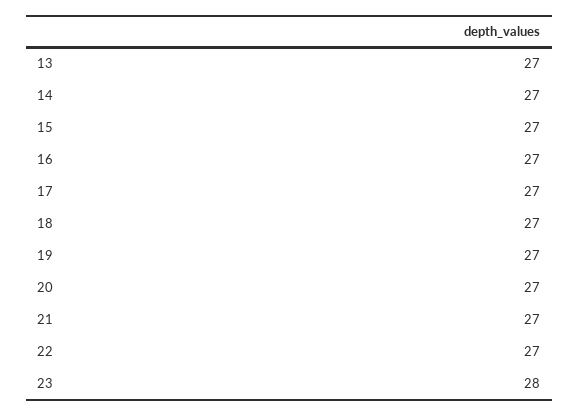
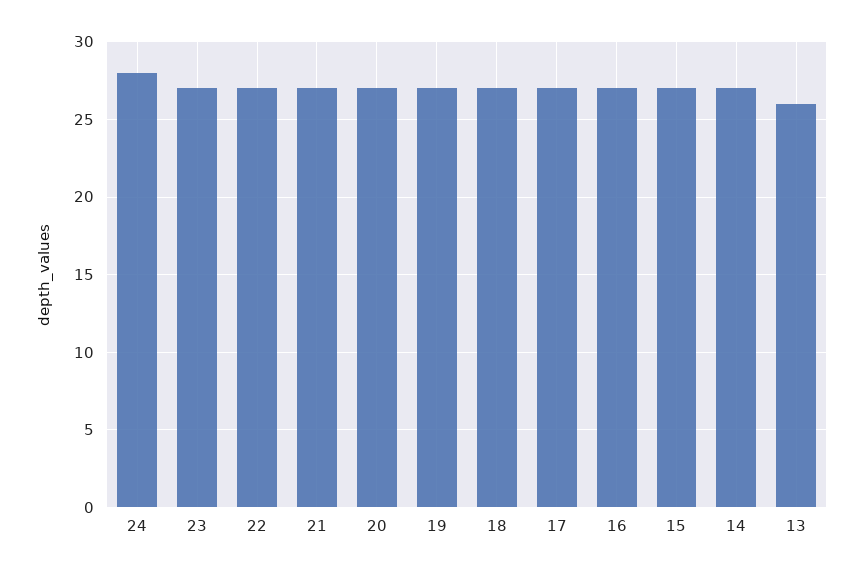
  {
-   "13": 27,
+   "13": 26,
    "14": 27,
    "15": 27,
    "16": 27,
    "17": 27,
    "18": 27,
    "19": 27,
    "20": 27,
    "21": 27,
    "22": 27,
-   "23": 28
+   "23": 27,
+   "24": 28
  }

